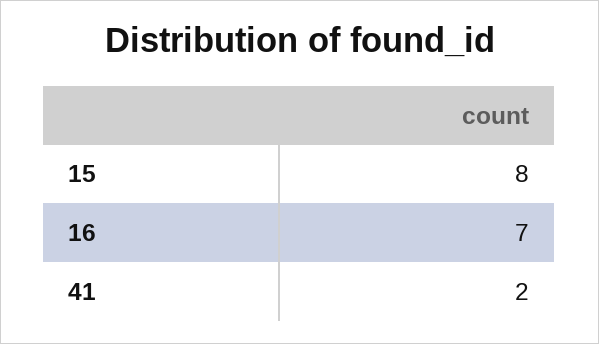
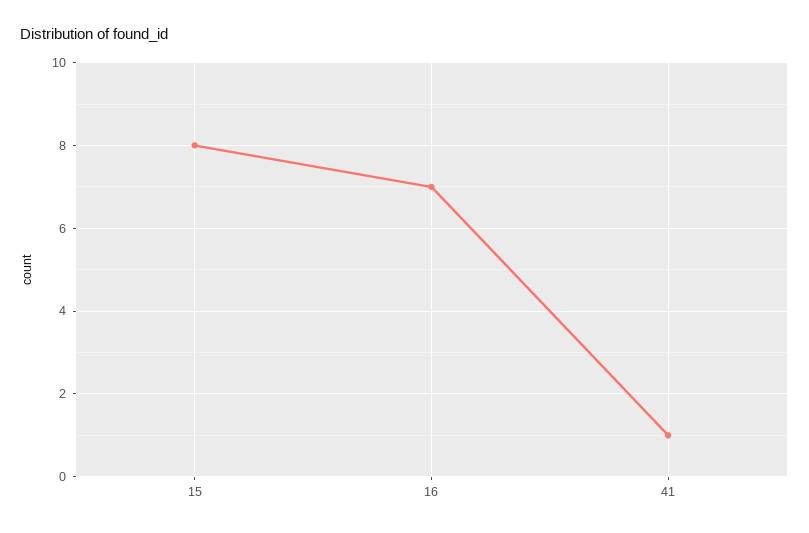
  {
    "15": 8,
    "16": 7,
-   "41": 2
+   "41": 1
  }

